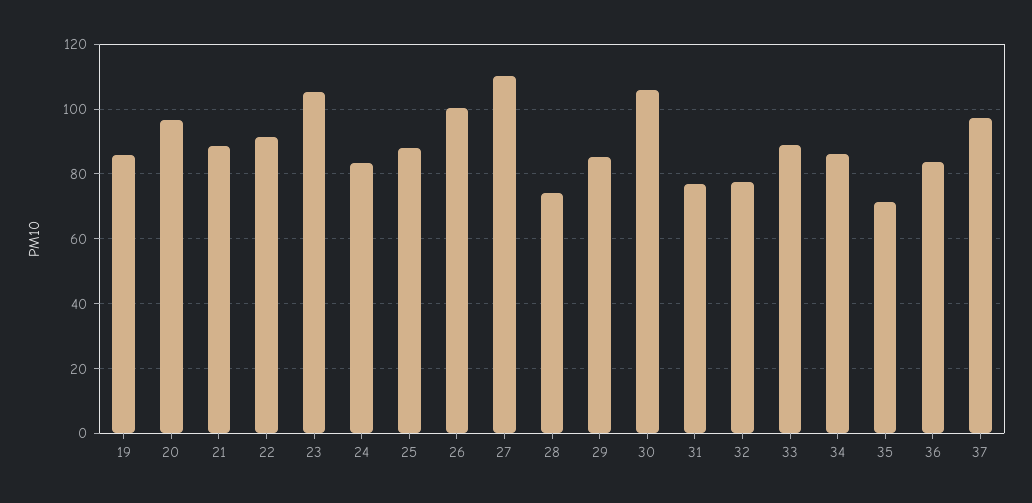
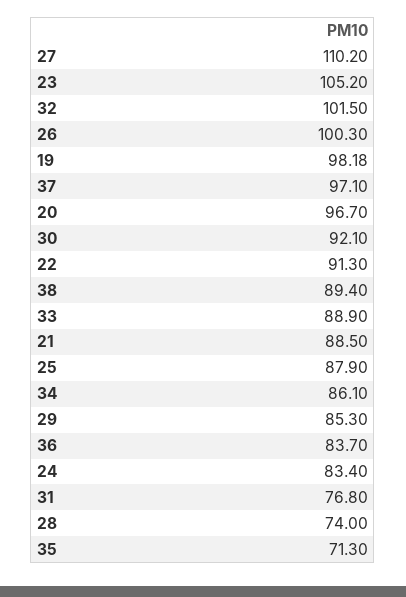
  {
-   "19": 86,
+   "19": 98.18,
    "20": 96.7,
    "21": 88.5,
    "22": 91.3,
    "23": 105.2,
    "24": 83.4,
    "25": 87.9,
    "26": 100.3,
    "27": 110.2,
    "28": 74,
    "29": 85.3,
-   "30": 106,
+   "30": 92.1,
    "31": 76.8,
-   "32": 78,
+   "32": 101.5,
    "33": 88.9,
    "34": 86.1,
    "35": 71.3,
    "36": 83.7,
-   "37": 97.1
+   "37": 97.1,
+   "38": 89.4
  }

